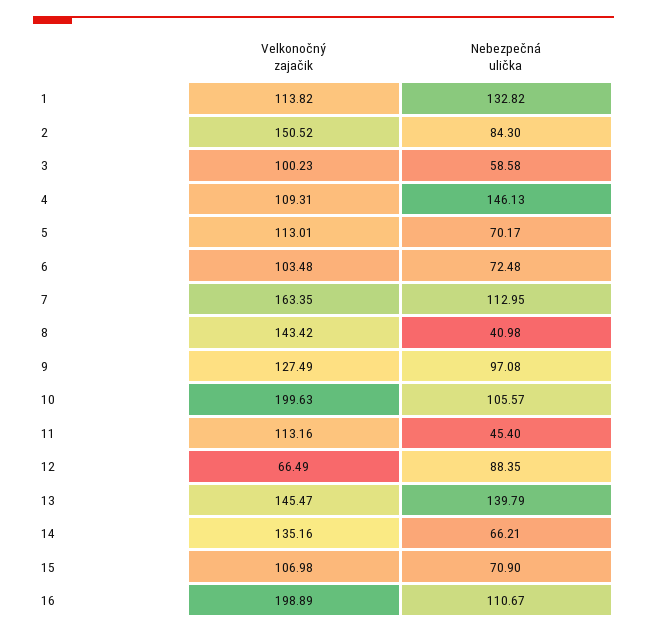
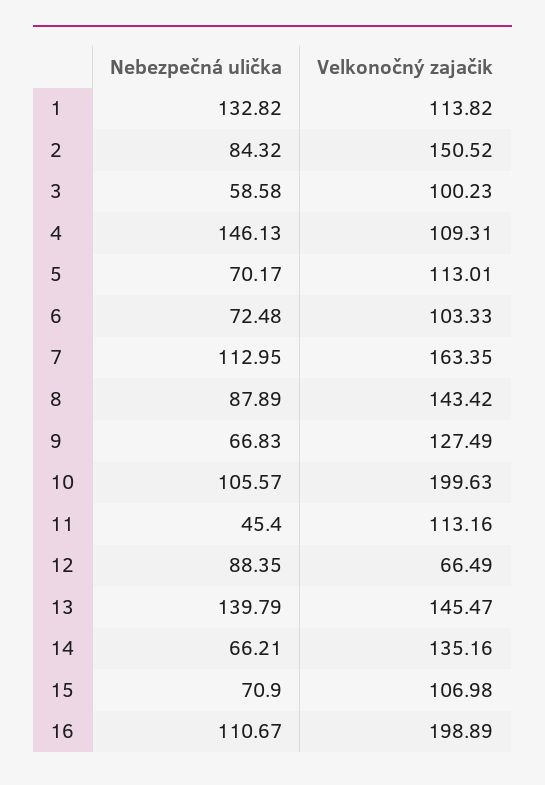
  {
    "Velkonočný zajačik": {
      "1": 113.82,
      "2": 150.52,
      "3": 100.23,
      "4": 109.31,
      "5": 113.01,
-     "6": 103.48,
+     "6": 103.33,
      "7": 163.35,
      "8": 143.42,
      "9": 127.49,
      "10": 199.63,
      "11": 113.16,
      "12": 66.49,
      "13": 145.47,
      "14": 135.16,
      "15": 106.98,
      "16": 198.89
    },
    "Nebezpečná ulička": {
      "1": 132.82,
-     "2": 84.3,
+     "2": 84.32,
      "3": 58.58,
      "4": 146.13,
      "5": 70.17,
      "6": 72.48,
      "7": 112.95,
-     "8": 40.98,
+     "8": 87.89,
-     "9": 97.08,
+     "9": 66.83,
      "10": 105.57,
      "11": 45.4,
      "12": 88.35,
      "13": 139.79,
      "14": 66.21,
      "15": 70.9,
      "16": 110.67
    }
  }

